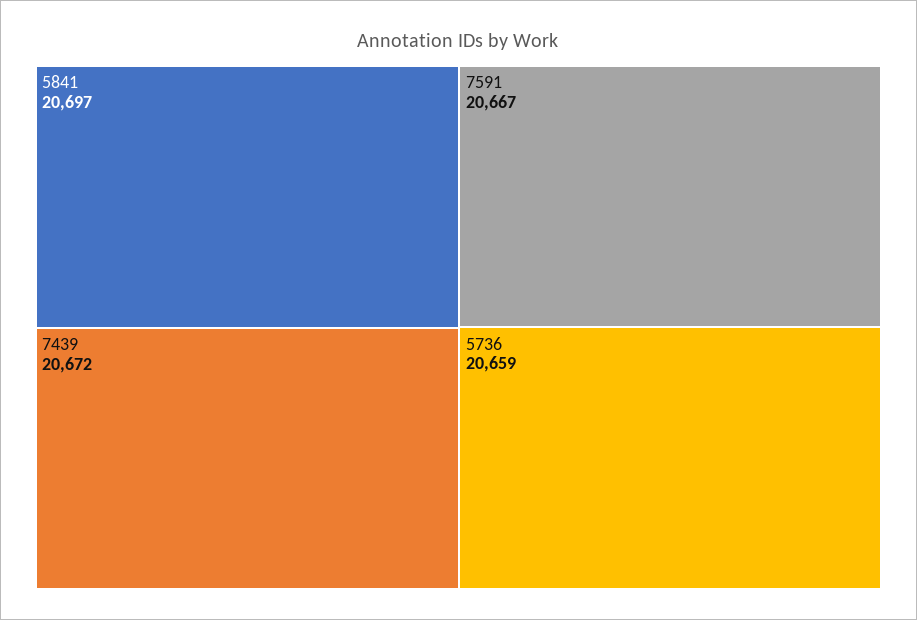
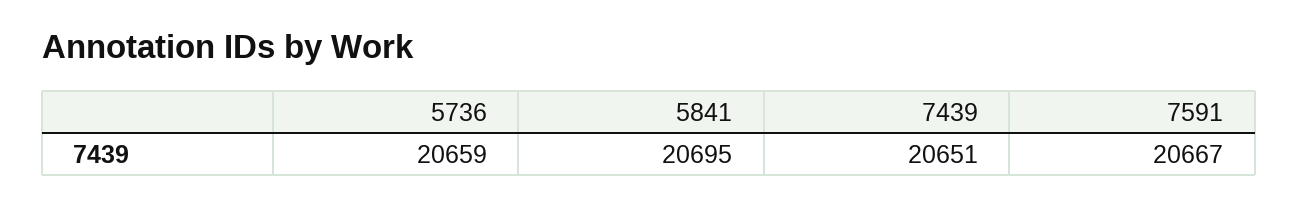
  {
-   "5841": 20697,
+   "5841": 20695,
-   "7439": 20672,
+   "7439": 20651,
    "7591": 20667,
    "5736": 20659
  }

